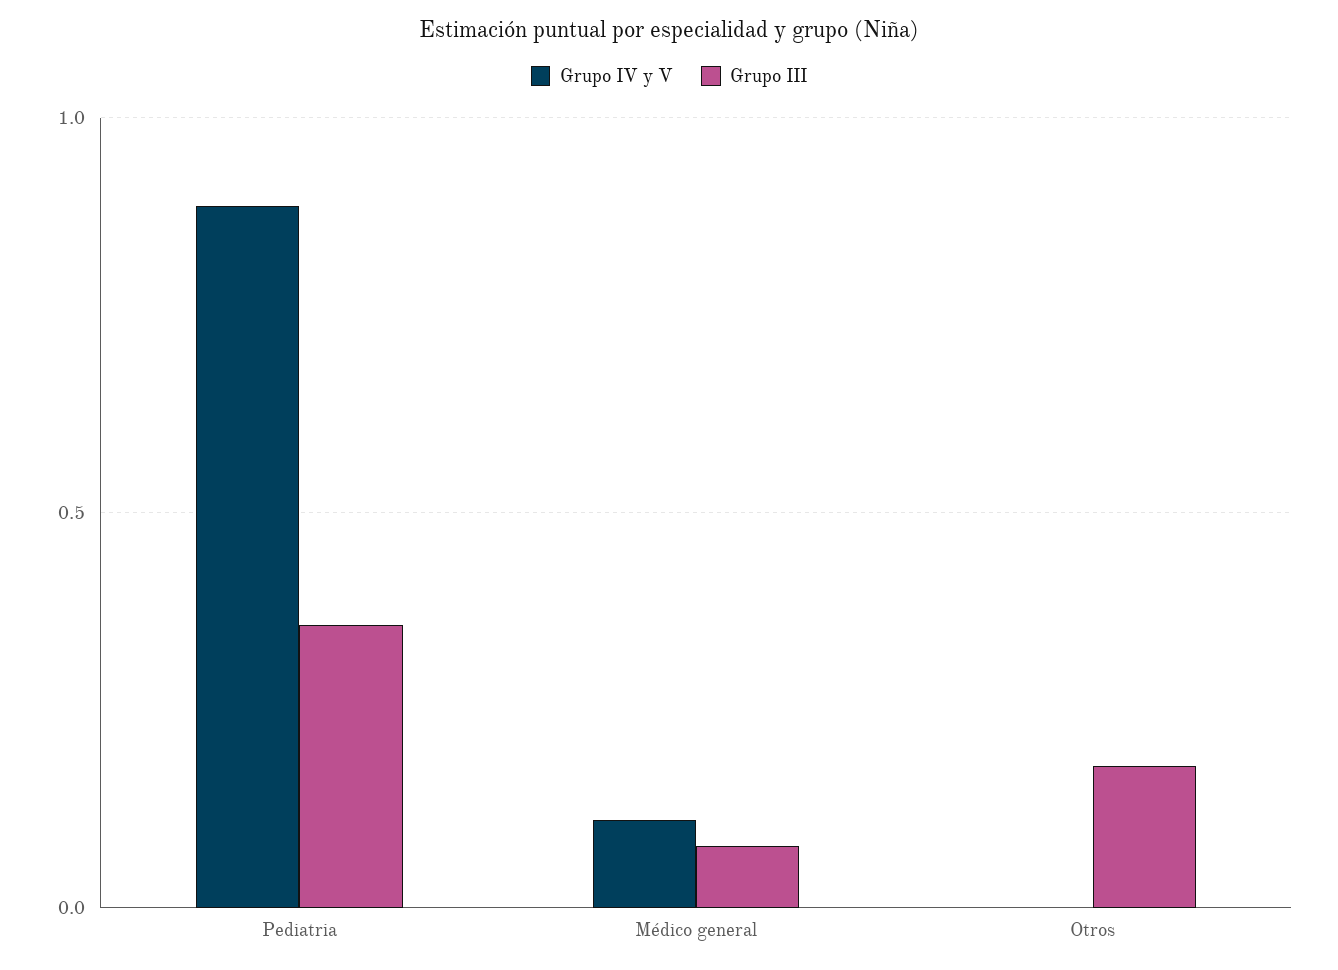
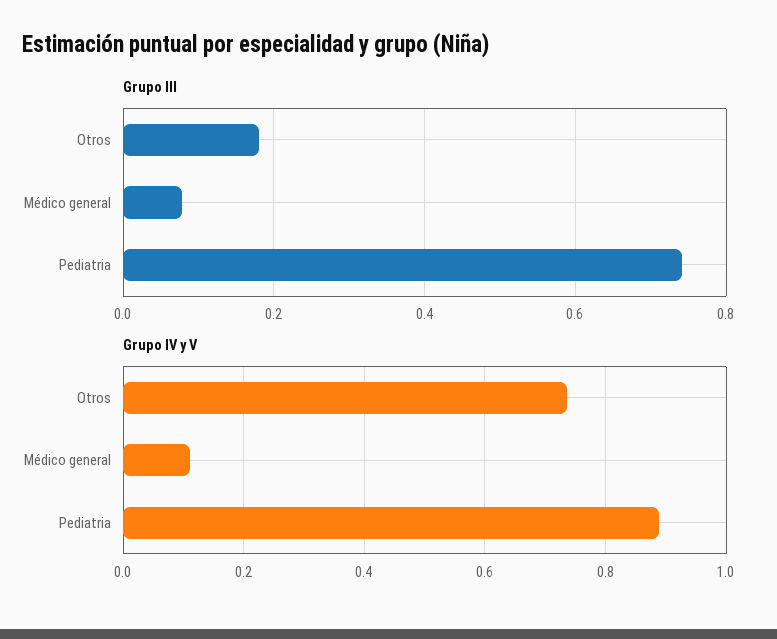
  {
    "Grupo IV y V": {
      "Pediatria": 0.88,
      "Médico general": 0.12,
-     "Otros": 0
+     "Otros": 0.74
    },
    "Grupo III": {
-     "Pediatria": 0.35,
+     "Pediatria": 0.74,
      "Médico general": 0.08,
      "Otros": 0.18
    }
  }

